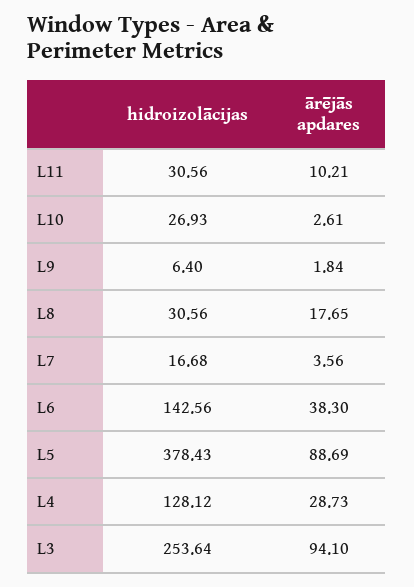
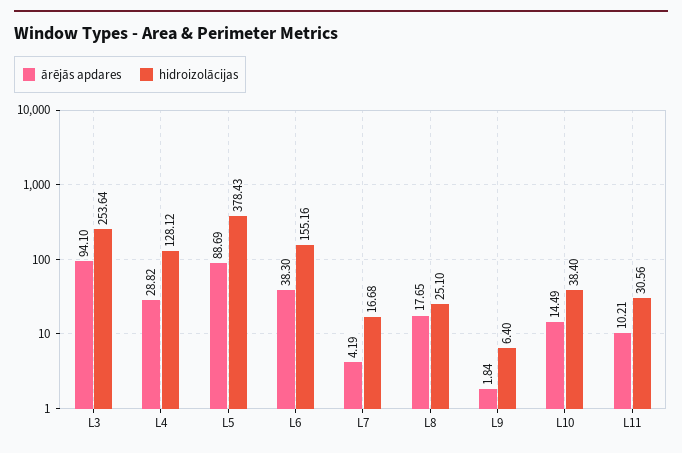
  {
    "hidroizolācijas": {
      "L11": 30.56,
-     "L10": 26.93,
+     "L10": 38.4,
      "L9": 6.4,
-     "L8": 30.56,
+     "L8": 25.1,
      "L7": 16.68,
-     "L6": 142.56,
+     "L6": 155.16,
      "L5": 378.43,
      "L4": 128.12,
      "L3": 253.64
    },
    "ārējās apdares": {
      "L11": 10.21,
-     "L10": 2.61,
+     "L10": 14.49,
      "L9": 1.84,
      "L8": 17.65,
-     "L7": 3.56,
+     "L7": 4.19,
      "L6": 38.3,
      "L5": 88.69,
-     "L4": 28.73,
+     "L4": 28.82,
      "L3": 94.1
    }
  }

